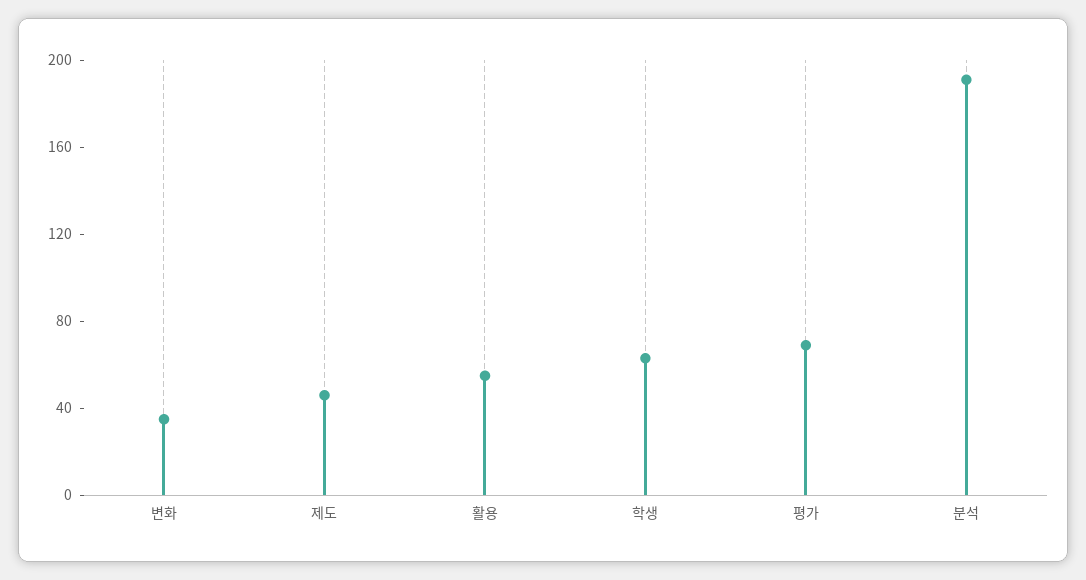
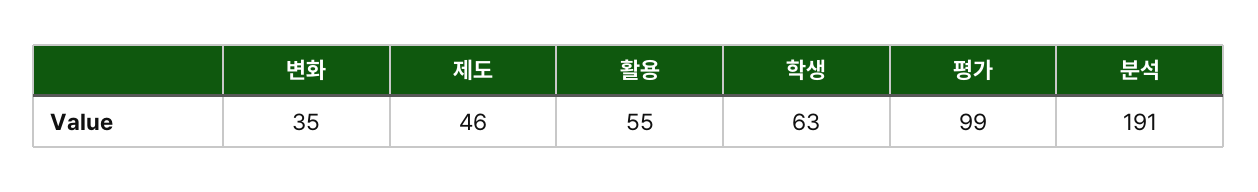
  {
    "변화": 35,
    "제도": 46,
    "활용": 55,
    "학생": 63,
-   "평가": 70,
+   "평가": 99,
    "분석": 191
  }

